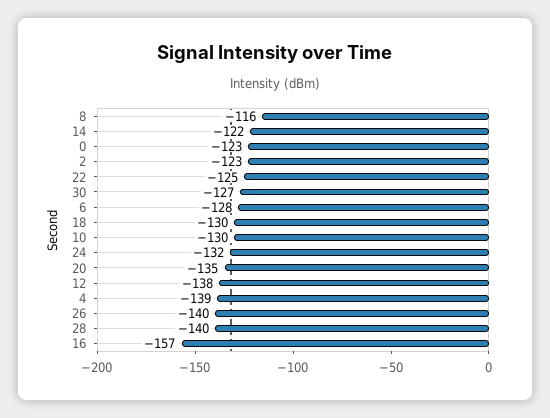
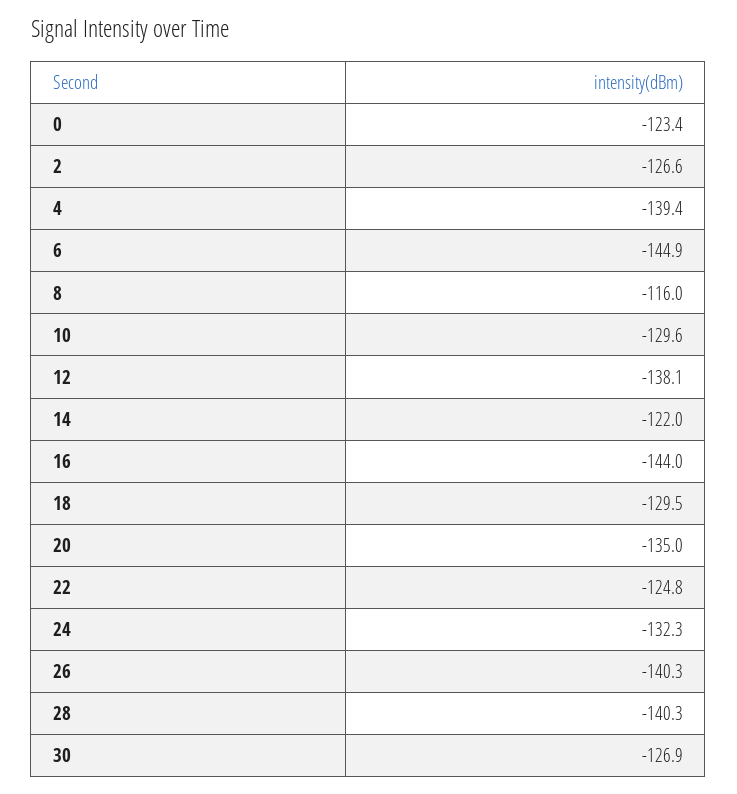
  {
    "8": -116,
    "14": -122,
    "0": -123.4,
-   "2": -123,
+   "2": -126.6,
    "22": -124.8,
    "30": -126.9,
-   "6": -128,
+   "6": -144.9,
    "18": -129.5,
    "10": -129.6,
    "24": -132.3,
    "20": -135,
    "12": -138.1,
    "4": -139.4,
    "26": -140.3,
    "28": -140.3,
-   "16": -157
+   "16": -144
  }

